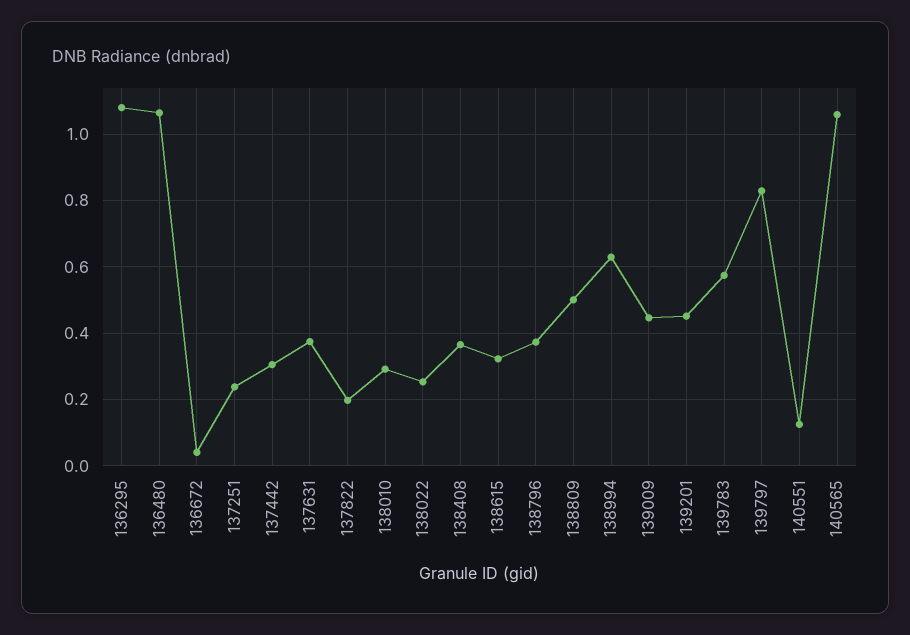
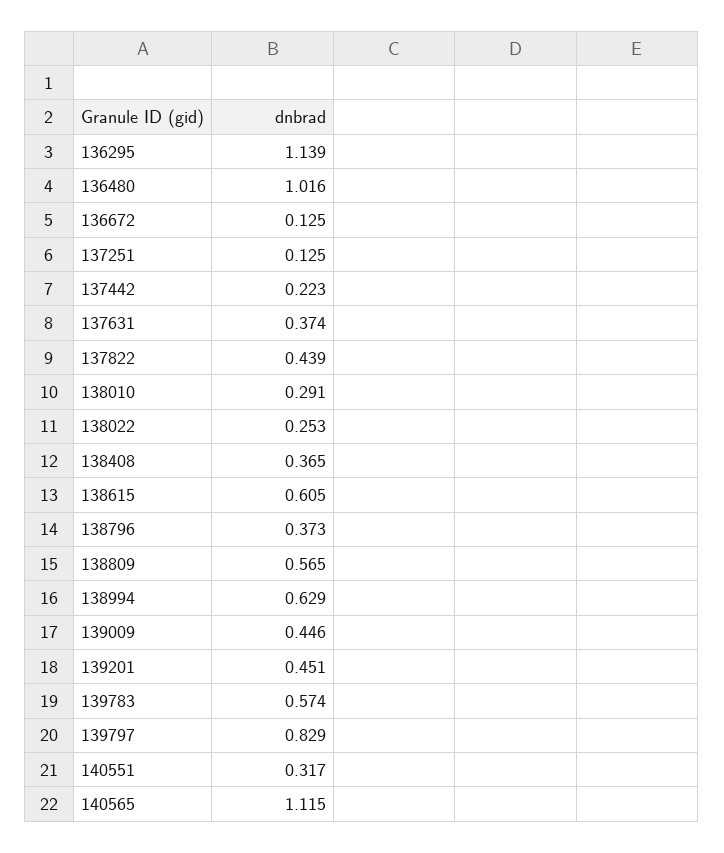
  {
-   "136295": 1.08,
+   "136295": 1.139,
-   "136480": 1.06,
+   "136480": 1.016,
-   "136672": 0.04,
+   "136672": 0.125,
-   "137251": 0.24,
+   "137251": 0.125,
-   "137442": 0.3,
+   "137442": 0.223,
    "137631": 0.374,
-   "137822": 0.2,
+   "137822": 0.439,
    "138010": 0.291,
    "138022": 0.253,
    "138408": 0.365,
-   "138615": 0.32,
+   "138615": 0.605,
    "138796": 0.373,
-   "138809": 0.5,
+   "138809": 0.565,
    "138994": 0.629,
    "139009": 0.446,
    "139201": 0.451,
    "139783": 0.574,
    "139797": 0.829,
-   "140551": 0.12,
+   "140551": 0.317,
-   "140565": 1.06
+   "140565": 1.115
  }

